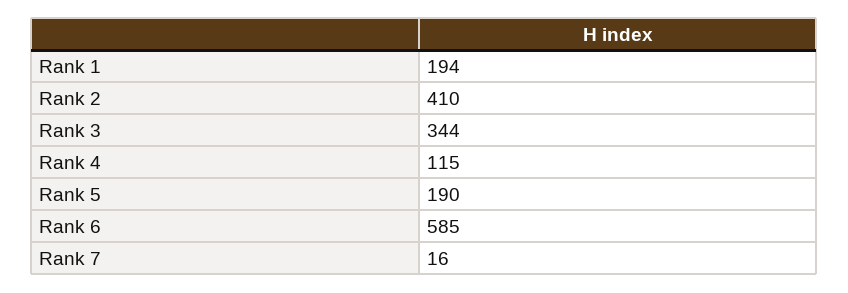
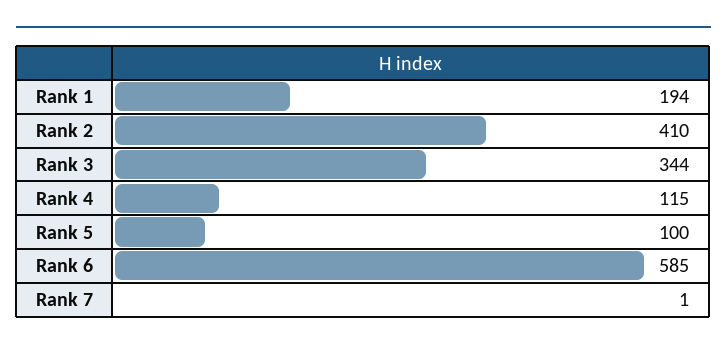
  {
    "Rank 1": 194,
    "Rank 2": 410,
    "Rank 3": 344,
    "Rank 4": 115,
-   "Rank 5": 190,
+   "Rank 5": 100,
    "Rank 6": 585,
-   "Rank 7": 16
+   "Rank 7": 1
  }

